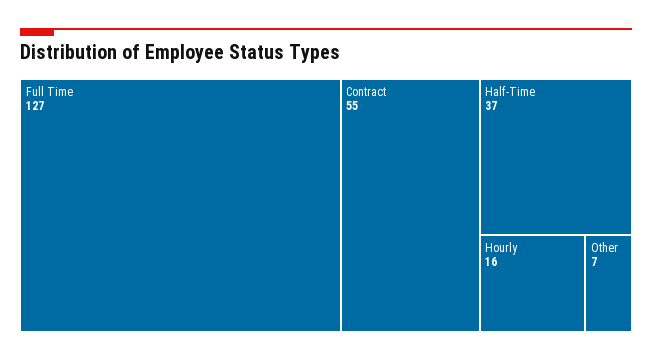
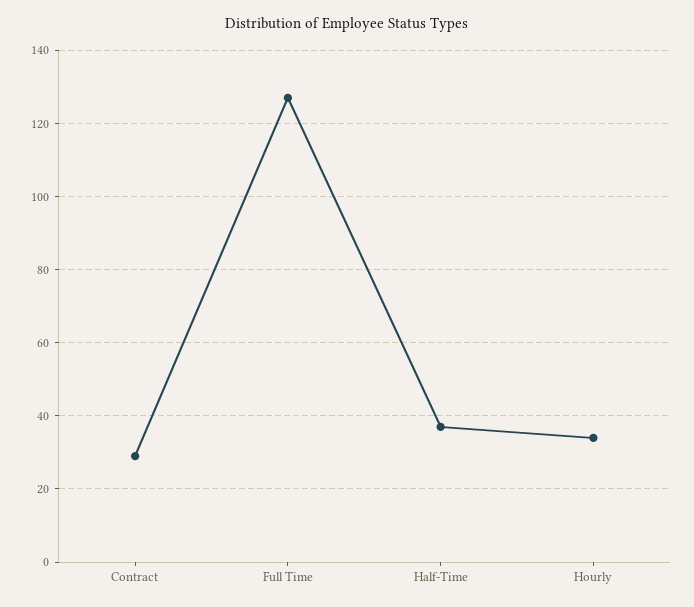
  {
    "Full Time": 127,
-   "Contract": 55,
+   "Contract": 30,
    "Half-Time": 37,
-   "Hourly": 16,
+   "Hourly": 35
-   "Other": 7
  }

